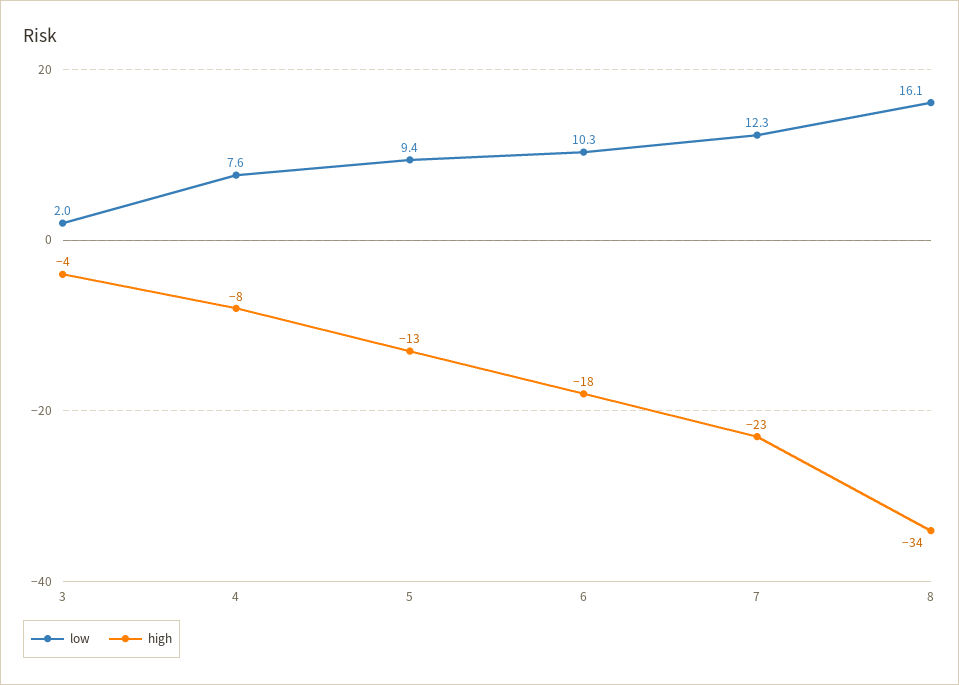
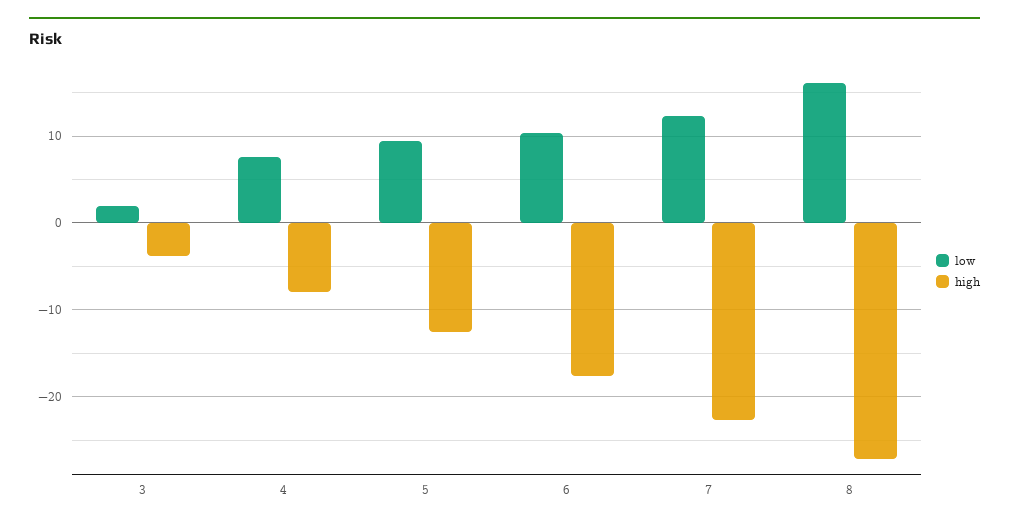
  {
    "low": {
      "3": 2,
      "4": 7.6,
      "5": 9.4,
      "6": 10.3,
      "7": 12.3,
      "8": 16.1
    },
    "high": {
      "3": -4,
      "4": -8,
      "5": -13,
      "6": -18,
      "7": -23,
-     "8": -34
+     "8": -27
    }
  }

